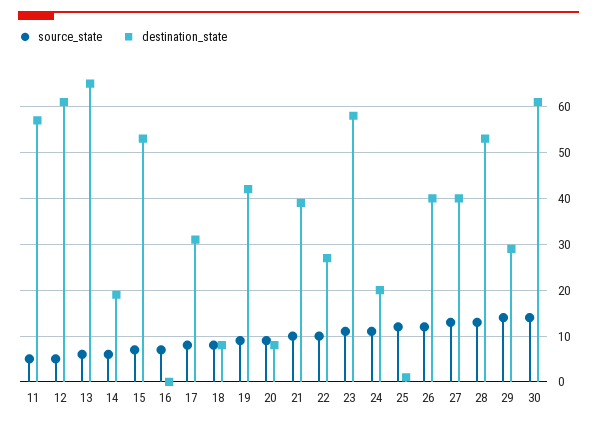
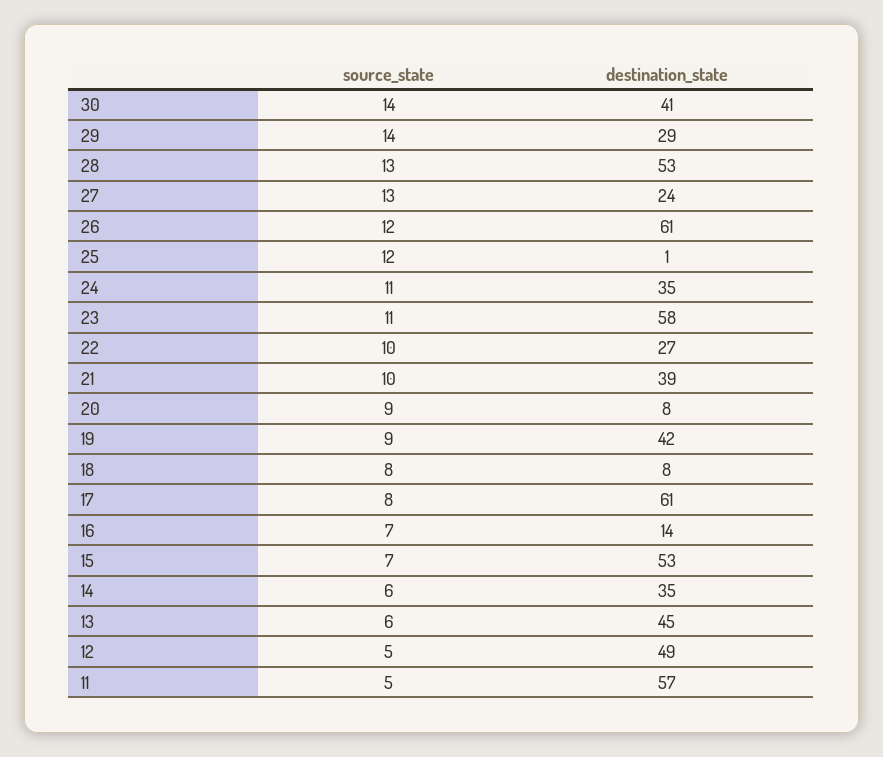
  {
    "source_state": {
      "11": 5,
      "12": 5,
      "13": 6,
      "14": 6,
      "15": 7,
      "16": 7,
      "17": 8,
      "18": 8,
      "19": 9,
      "20": 9,
      "21": 10,
      "22": 10,
      "23": 11,
      "24": 11,
      "25": 12,
      "26": 12,
      "27": 13,
      "28": 13,
      "29": 14,
      "30": 14
    },
    "destination_state": {
      "11": 57,
-     "12": 60,
+     "12": 49,
-     "13": 65,
+     "13": 45,
-     "14": 20,
+     "14": 35,
      "15": 53,
-     "16": 0,
+     "16": 14,
-     "17": 30,
+     "17": 61,
      "18": 8,
      "19": 42,
      "20": 8,
      "21": 39,
      "22": 27,
      "23": 58,
-     "24": 20,
+     "24": 35,
      "25": 1,
-     "26": 40,
+     "26": 61,
-     "27": 40,
+     "27": 24,
      "28": 53,
      "29": 29,
-     "30": 60
+     "30": 41
    }
  }

